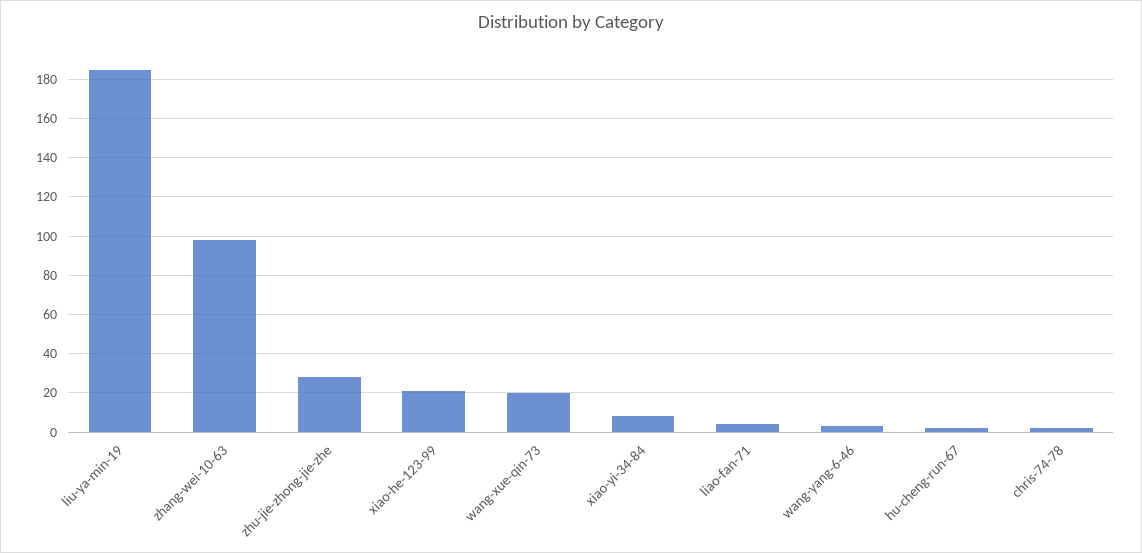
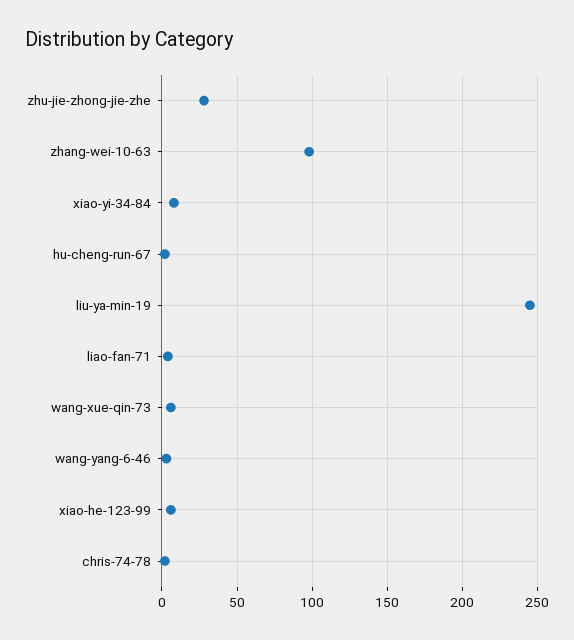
  {
-   "liu-ya-min-19": 185,
+   "liu-ya-min-19": 245,
    "zhang-wei-10-63": 100,
    "zhu-jie-zhong-jie-zhe": 30,
-   "xiao-he-123-99": 20,
+   "xiao-he-123-99": 5,
-   "wang-xue-qin-73": 20,
+   "wang-xue-qin-73": 5,
    "xiao-yi-34-84": 10,
    "liao-fan-71": 5,
    "wang-yang-6-46": 5,
    "hu-cheng-run-67": 0,
    "chris-74-78": 0
  }

